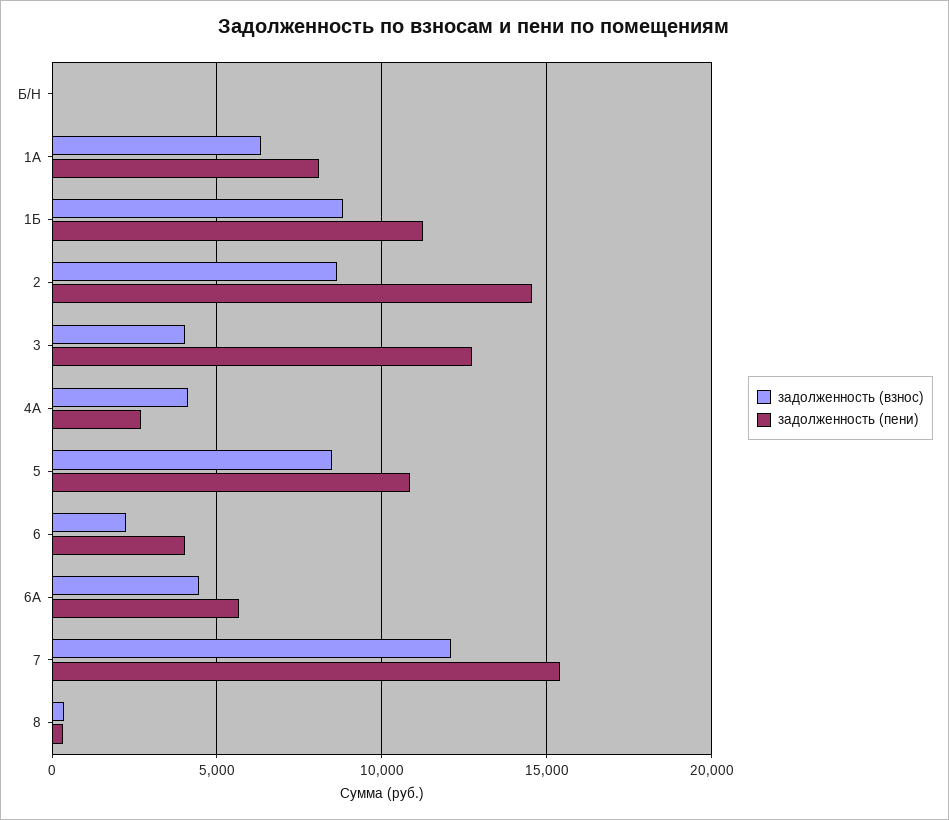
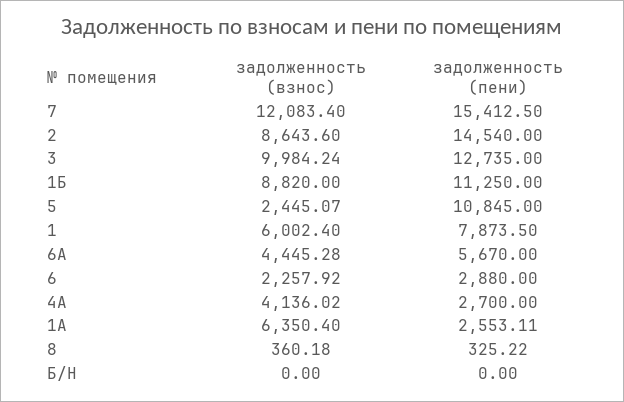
  {
    "задолженность (взнос)": {
      "Б/Н": 0,
      "1А": 6350.4,
      "1Б": 8820,
      "2": 8643.6,
-     "3": 4000,
+     "3": 9984.24,
      "4А": 4136.02,
-     "5": 8500,
+     "5": 2445.07,
      "6": 2257.92,
      "6А": 4445.28,
      "7": 12083.4,
-     "8": 360.18
+     "8": 360.18,
+     "1": 6002.4
    },
    "задолженность (пени)": {
      "Б/Н": 0,
-     "1А": 8000,
+     "1А": 2553.11,
      "1Б": 11250,
      "2": 14540,
      "3": 12735,
      "4А": 2700,
      "5": 10845,
-     "6": 4000,
+     "6": 2880,
      "6А": 5670,
      "7": 15412.5,
-     "8": 325.22
+     "8": 325.22,
+     "1": 7873.5
    }
  }

